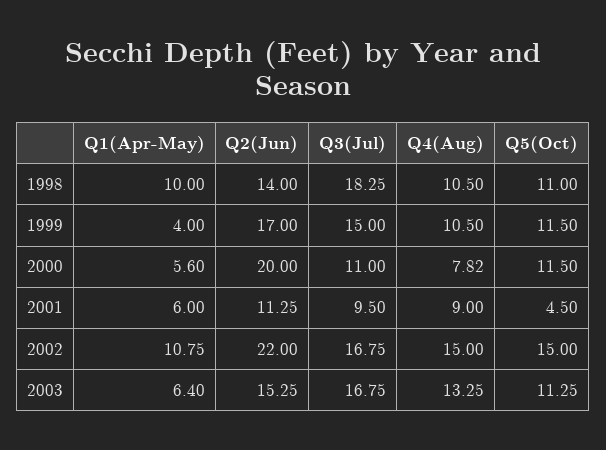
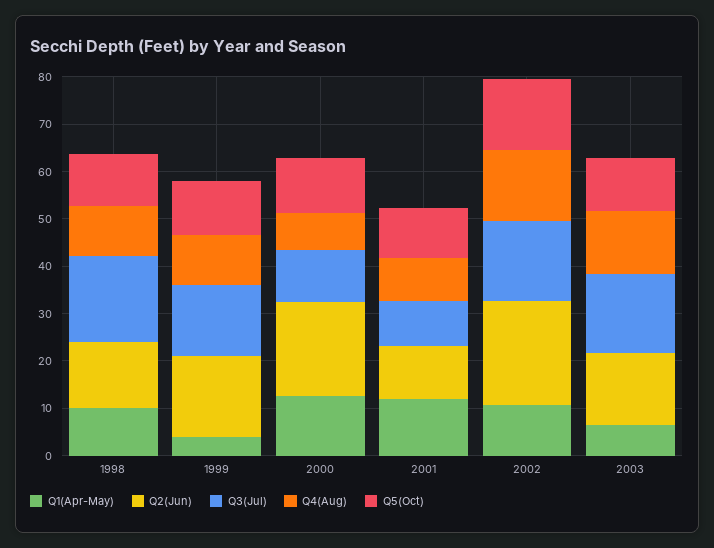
  {
    "Q1(Apr-May)": {
      "1998": 10,
      "1999": 4,
-     "2000": 5.6,
+     "2000": 12,
-     "2001": 6,
+     "2001": 12,
      "2002": 10.75,
      "2003": 6.4
    },
    "Q2(Jun)": {
      "1998": 14,
      "1999": 17,
      "2000": 20,
      "2001": 11.25,
      "2002": 22,
      "2003": 15.25
    },
    "Q3(Jul)": {
      "1998": 18.25,
      "1999": 15,
      "2000": 11,
      "2001": 9.5,
      "2002": 16.75,
      "2003": 16.75
    },
    "Q4(Aug)": {
      "1998": 10.5,
      "1999": 10.5,
      "2000": 7.82,
      "2001": 9,
      "2002": 15,
      "2003": 13.25
    },
    "Q5(Oct)": {
      "1998": 11,
      "1999": 11.5,
      "2000": 11.5,
-     "2001": 4.5,
+     "2001": 10,
      "2002": 15,
      "2003": 11.25
    }
  }

